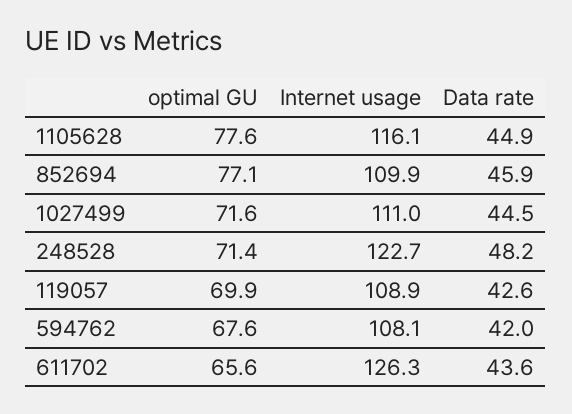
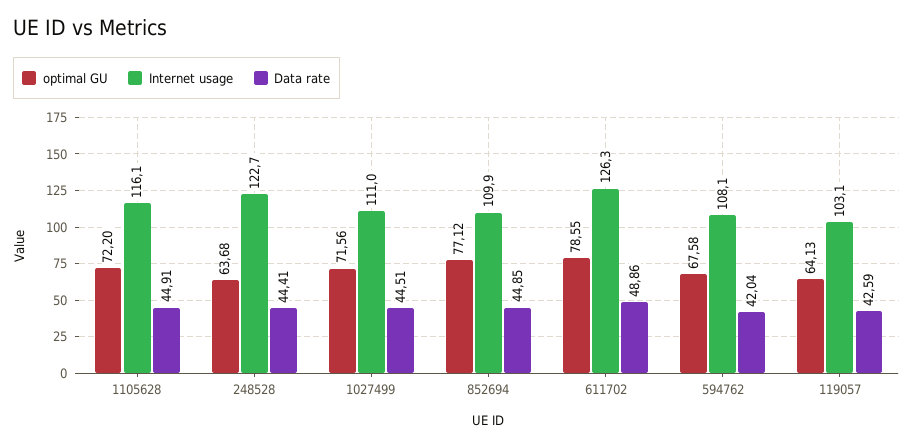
  {
    "optimal GU": {
-     "1105628": 77.6,
+     "1105628": 72.2,
      "852694": 77.12,
      "1027499": 71.56,
-     "248528": 71.4,
+     "248528": 63.68,
-     "119057": 69.9,
+     "119057": 64.13,
      "594762": 67.58,
-     "611702": 65.6
+     "611702": 78.55
    },
    "Internet usage": {
      "1105628": 116.1,
      "852694": 109.9,
      "1027499": 111,
      "248528": 122.7,
-     "119057": 108.9,
+     "119057": 103.1,
      "594762": 108.1,
      "611702": 126.3
    },
    "Data rate": {
      "1105628": 44.91,
-     "852694": 45.9,
+     "852694": 44.85,
      "1027499": 44.51,
-     "248528": 48.2,
+     "248528": 44.41,
      "119057": 42.59,
      "594762": 42.04,
-     "611702": 43.6
+     "611702": 48.86
    }
  }

